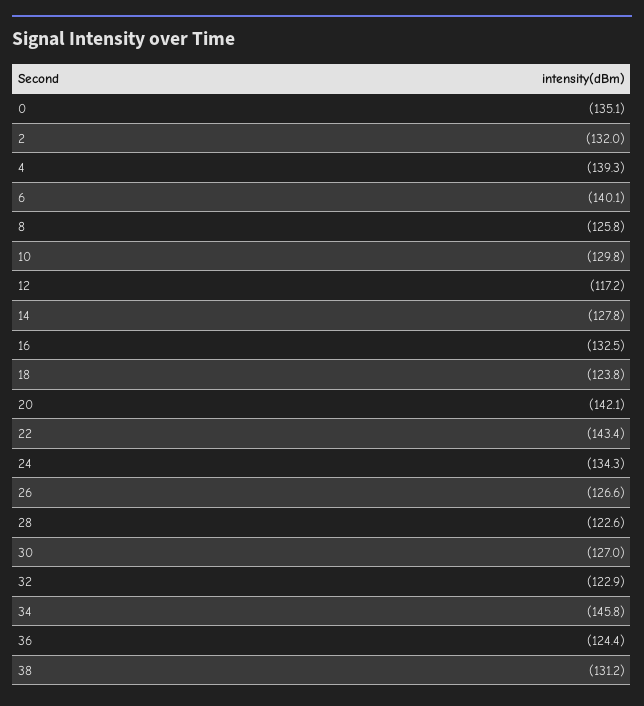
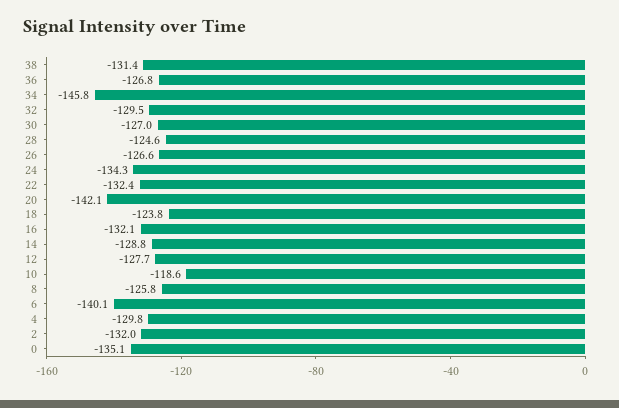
  {
    "0": -135.1,
    "2": -132,
-   "4": -139.3,
+   "4": -129.8,
    "6": -140.1,
    "8": -125.8,
-   "10": -129.8,
+   "10": -118.6,
-   "12": -117.2,
+   "12": -127.7,
-   "14": -127.8,
+   "14": -128.8,
-   "16": -132.5,
+   "16": -132.1,
    "18": -123.8,
    "20": -142.1,
-   "22": -143.4,
+   "22": -132.4,
    "24": -134.3,
    "26": -126.6,
-   "28": -122.6,
+   "28": -124.6,
    "30": -127,
-   "32": -122.9,
+   "32": -129.5,
    "34": -145.8,
-   "36": -124.4,
+   "36": -126.8,
-   "38": -131.2
+   "38": -131.4
  }

